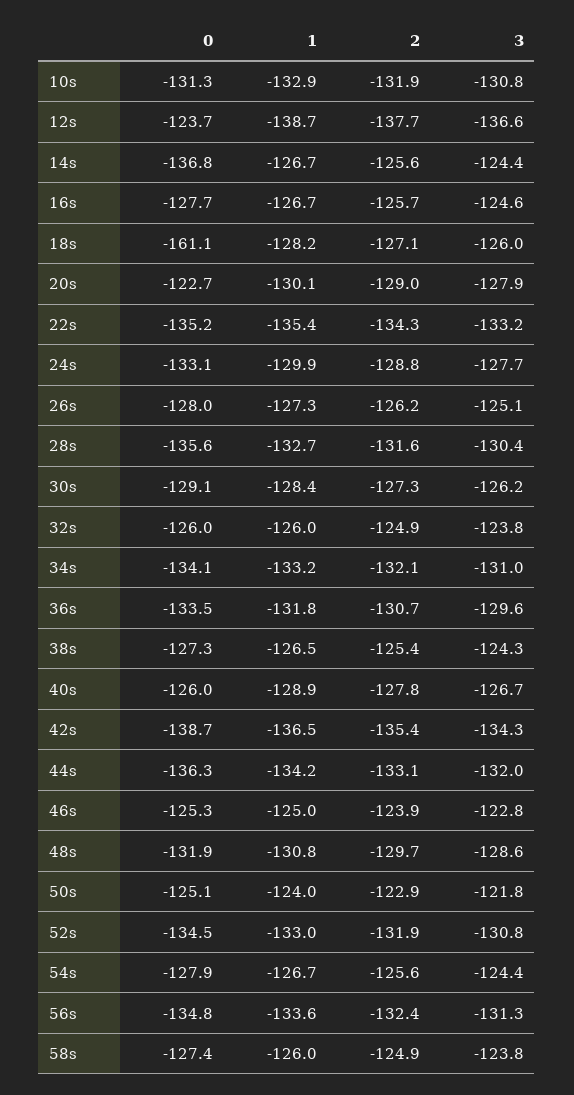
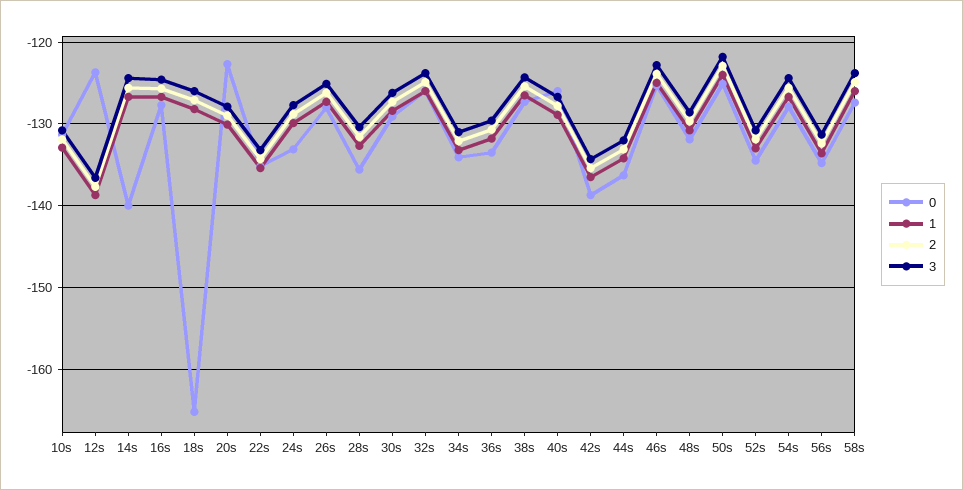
  {
    "0": {
      "10s": -131.3,
      "12s": -123.7,
-     "14s": -136.8,
+     "14s": -140,
      "16s": -127.7,
-     "18s": -161.1,
+     "18s": -165,
      "20s": -122.7,
      "22s": -135.2,
      "24s": -133.1,
      "26s": -128,
      "28s": -135.6,
      "30s": -129.1,
      "32s": -126,
      "34s": -134.1,
      "36s": -133.5,
      "38s": -127.3,
      "40s": -126,
      "42s": -138.7,
      "44s": -136.3,
      "46s": -125.3,
      "48s": -131.9,
      "50s": -125.1,
      "52s": -134.5,
      "54s": -127.9,
      "56s": -134.8,
      "58s": -127.4
    },
    "1": {
      "10s": -132.9,
      "12s": -138.7,
      "14s": -126.7,
      "16s": -126.7,
      "18s": -128.2,
      "20s": -130.1,
      "22s": -135.4,
      "24s": -129.9,
      "26s": -127.3,
      "28s": -132.7,
      "30s": -128.4,
      "32s": -126,
      "34s": -133.2,
      "36s": -131.8,
      "38s": -126.5,
      "40s": -128.9,
      "42s": -136.5,
      "44s": -134.2,
      "46s": -125,
      "48s": -130.8,
      "50s": -124,
      "52s": -133,
      "54s": -126.7,
      "56s": -133.6,
      "58s": -126
    },
    "2": {
      "10s": -131.9,
      "12s": -137.7,
      "14s": -125.6,
      "16s": -125.7,
      "18s": -127.1,
      "20s": -129,
      "22s": -134.3,
      "24s": -128.8,
      "26s": -126.2,
      "28s": -131.6,
      "30s": -127.3,
      "32s": -124.9,
      "34s": -132.1,
      "36s": -130.7,
      "38s": -125.4,
      "40s": -127.8,
      "42s": -135.4,
      "44s": -133.1,
      "46s": -123.9,
      "48s": -129.7,
      "50s": -122.9,
      "52s": -131.9,
      "54s": -125.6,
      "56s": -132.4,
      "58s": -124.9
    },
    "3": {
      "10s": -130.8,
      "12s": -136.6,
      "14s": -124.4,
      "16s": -124.6,
      "18s": -126,
      "20s": -127.9,
      "22s": -133.2,
      "24s": -127.7,
      "26s": -125.1,
      "28s": -130.4,
      "30s": -126.2,
      "32s": -123.8,
      "34s": -131,
      "36s": -129.6,
      "38s": -124.3,
      "40s": -126.7,
      "42s": -134.3,
      "44s": -132,
      "46s": -122.8,
      "48s": -128.6,
      "50s": -121.8,
      "52s": -130.8,
      "54s": -124.4,
      "56s": -131.3,
      "58s": -123.8
    }
  }

